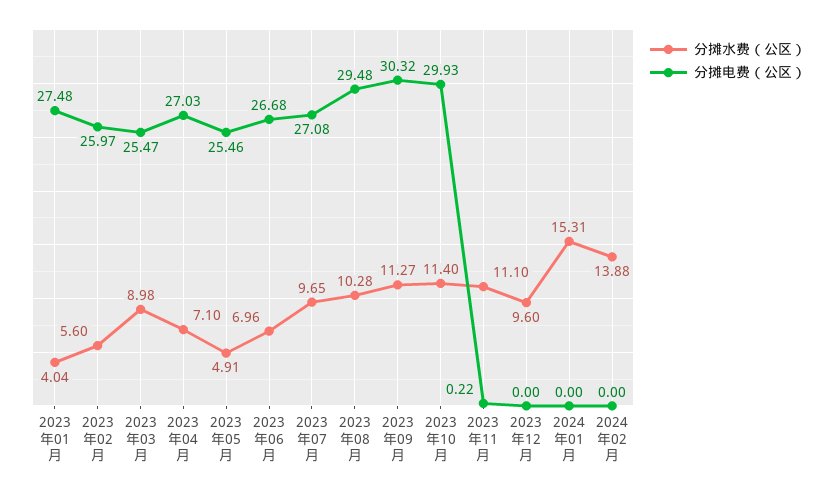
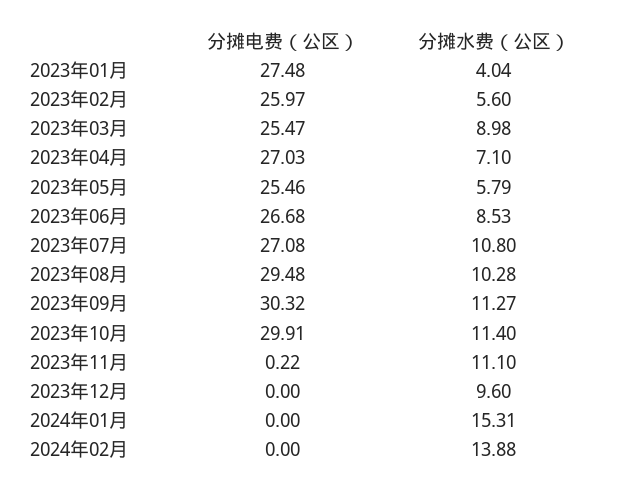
  {
    "分摊水费（公区）": {
      "2023年01月": 4.04,
      "2023年02月": 5.6,
      "2023年03月": 8.98,
      "2023年04月": 7.1,
-     "2023年05月": 4.91,
+     "2023年05月": 5.79,
-     "2023年06月": 6.96,
+     "2023年06月": 8.53,
-     "2023年07月": 9.65,
+     "2023年07月": 10.8,
      "2023年08月": 10.28,
      "2023年09月": 11.27,
      "2023年10月": 11.4,
      "2023年11月": 11.1,
      "2023年12月": 9.6,
      "2024年01月": 15.31,
      "2024年02月": 13.88
    },
    "分摊电费（公区）": {
      "2023年01月": 27.48,
      "2023年02月": 25.97,
      "2023年03月": 25.47,
      "2023年04月": 27.03,
      "2023年05月": 25.46,
      "2023年06月": 26.68,
      "2023年07月": 27.08,
      "2023年08月": 29.48,
      "2023年09月": 30.32,
-     "2023年10月": 29.93,
+     "2023年10月": 29.91,
      "2023年11月": 0.22,
      "2023年12月": 0,
      "2024年01月": 0,
      "2024年02月": 0
    }
  }

